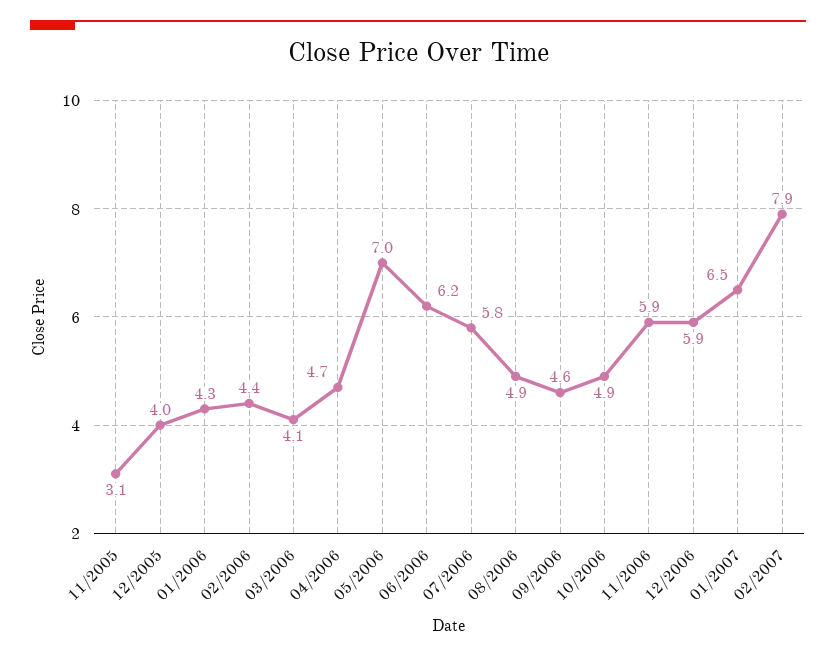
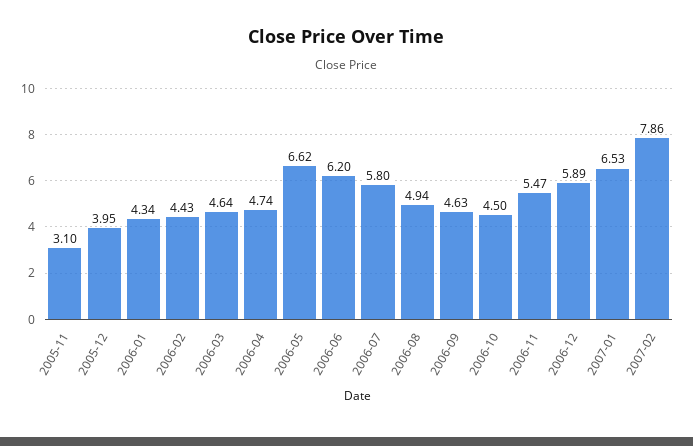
  {
    "11/2005": 3.1,
    "12/2005": 3.95,
    "01/2006": 4.34,
    "02/2006": 4.43,
-   "03/2006": 4.1,
+   "03/2006": 4.64,
    "04/2006": 4.74,
-   "05/2006": 7,
+   "05/2006": 6.62,
    "06/2006": 6.2,
    "07/2006": 5.8,
    "08/2006": 4.94,
    "09/2006": 4.63,
-   "10/2006": 4.9,
+   "10/2006": 4.5,
-   "11/2006": 5.9,
+   "11/2006": 5.47,
    "12/2006": 5.89,
    "01/2007": 6.53,
    "02/2007": 7.86
  }

